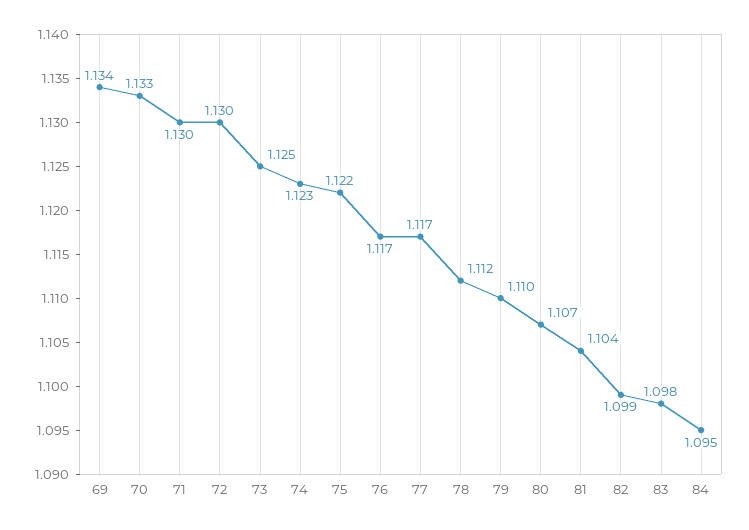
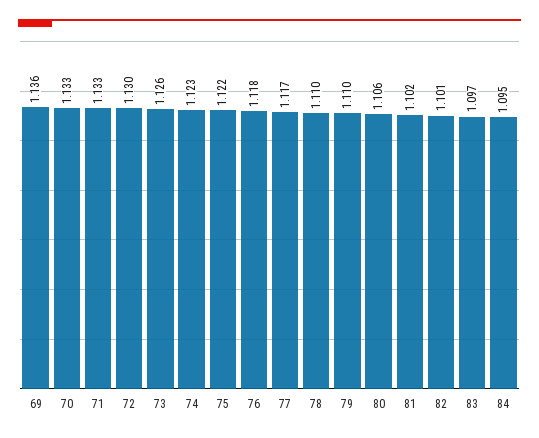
  {
-   "69": 1.134,
+   "69": 1.136,
    "70": 1.133,
-   "71": 1.13,
+   "71": 1.133,
    "72": 1.13,
-   "73": 1.125,
+   "73": 1.126,
    "74": 1.123,
    "75": 1.122,
-   "76": 1.117,
+   "76": 1.118,
    "77": 1.117,
-   "78": 1.112,
+   "78": 1.11,
    "79": 1.11,
-   "80": 1.107,
+   "80": 1.106,
-   "81": 1.104,
+   "81": 1.102,
-   "82": 1.099,
+   "82": 1.101,
-   "83": 1.098,
+   "83": 1.097,
    "84": 1.095
  }

